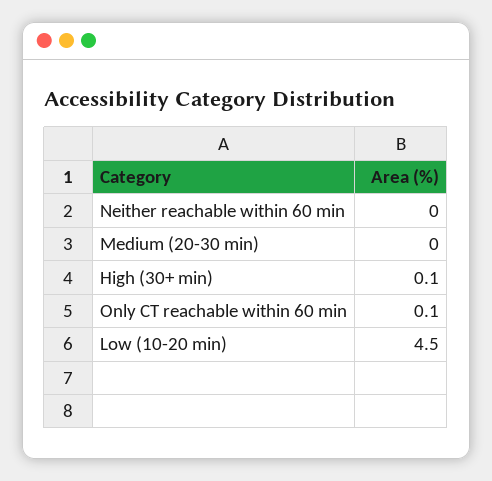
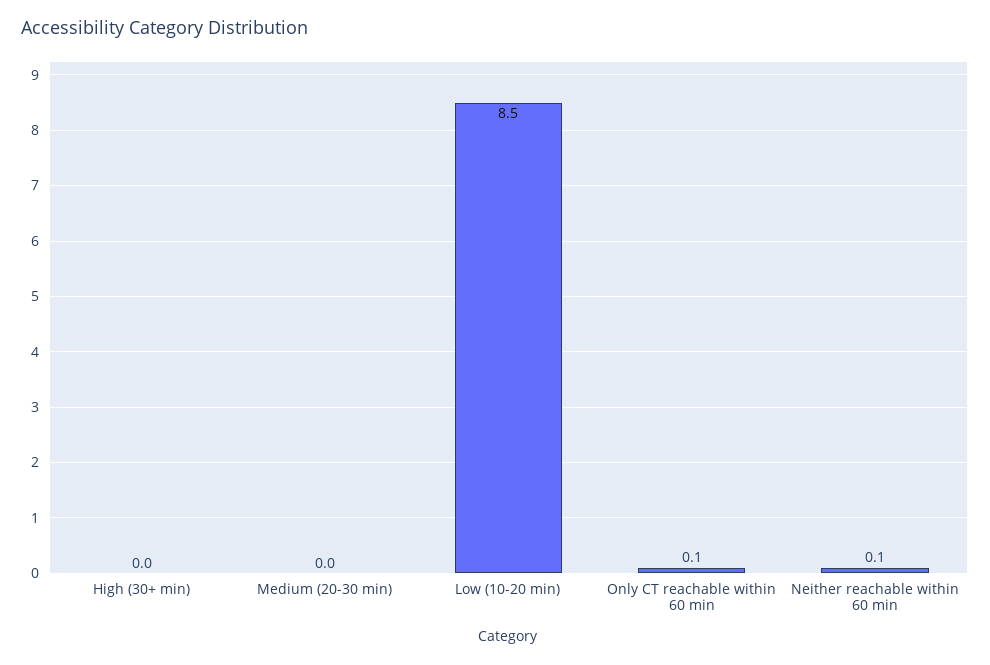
  {
-   "Neither reachable within 60 min": 0,
+   "Neither reachable within 60 min": 0.1,
    "Medium (20-30 min)": 0,
-   "High (30+ min)": 0.1,
+   "High (30+ min)": 0,
    "Only CT reachable within 60 min": 0.1,
-   "Low (10-20 min)": 4.5
+   "Low (10-20 min)": 8.5
  }

